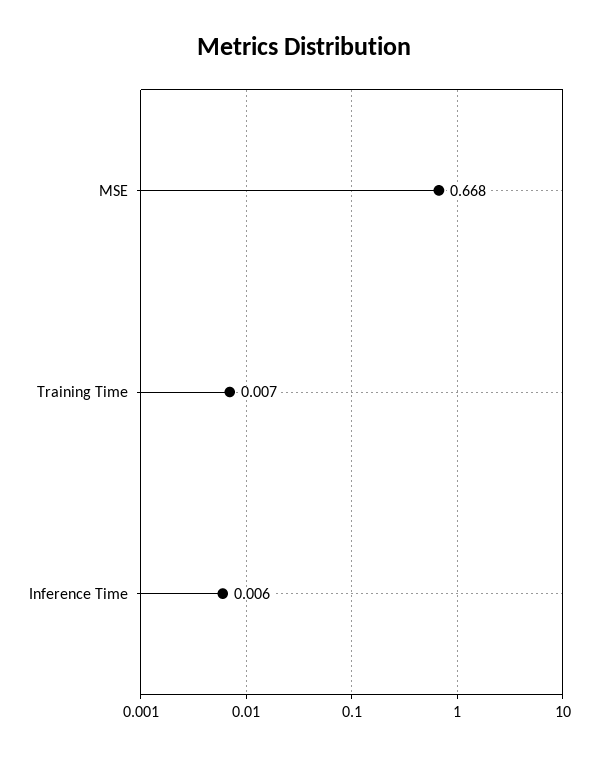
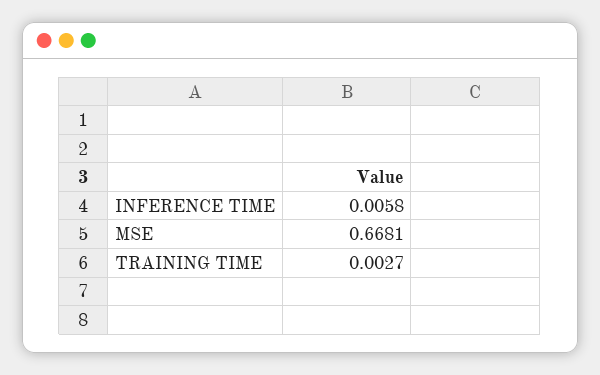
  {
    "MSE": 0.6681,
-   "Training Time": 0.007,
+   "Training Time": 0.0027,
    "Inference Time": 0.0058
  }

